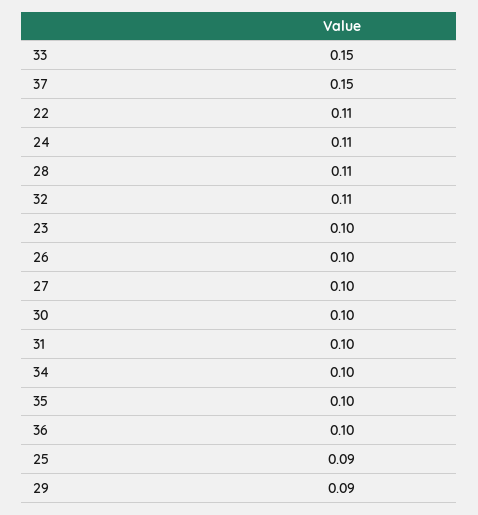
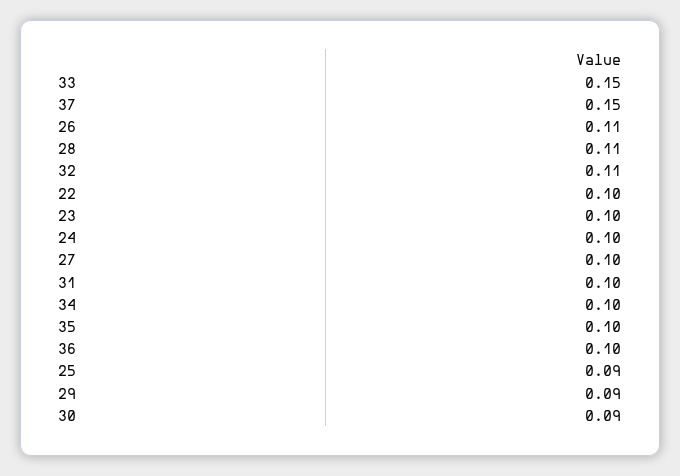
  {
    "33": 0.15,
    "37": 0.15,
-   "22": 0.11,
+   "22": 0.1,
-   "24": 0.11,
+   "24": 0.1,
    "28": 0.11,
    "32": 0.11,
    "23": 0.1,
-   "26": 0.1,
+   "26": 0.11,
    "27": 0.1,
-   "30": 0.1,
+   "30": 0.09,
    "31": 0.1,
    "34": 0.1,
    "35": 0.1,
    "36": 0.1,
    "25": 0.09,
    "29": 0.09
  }

